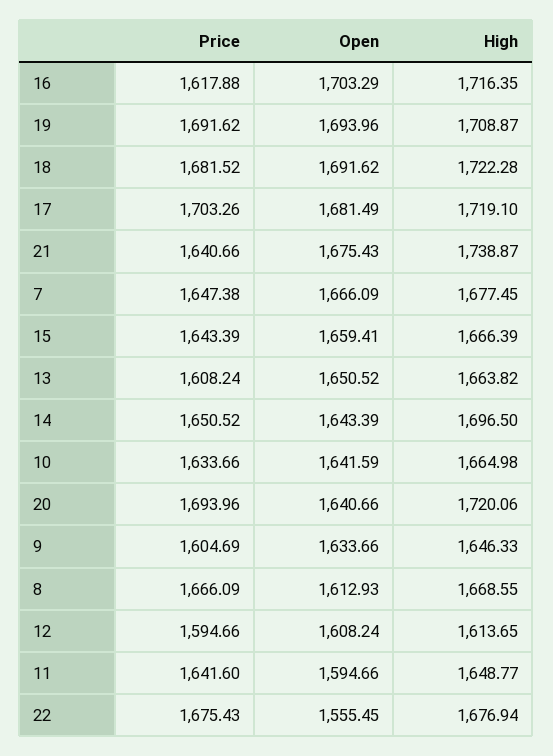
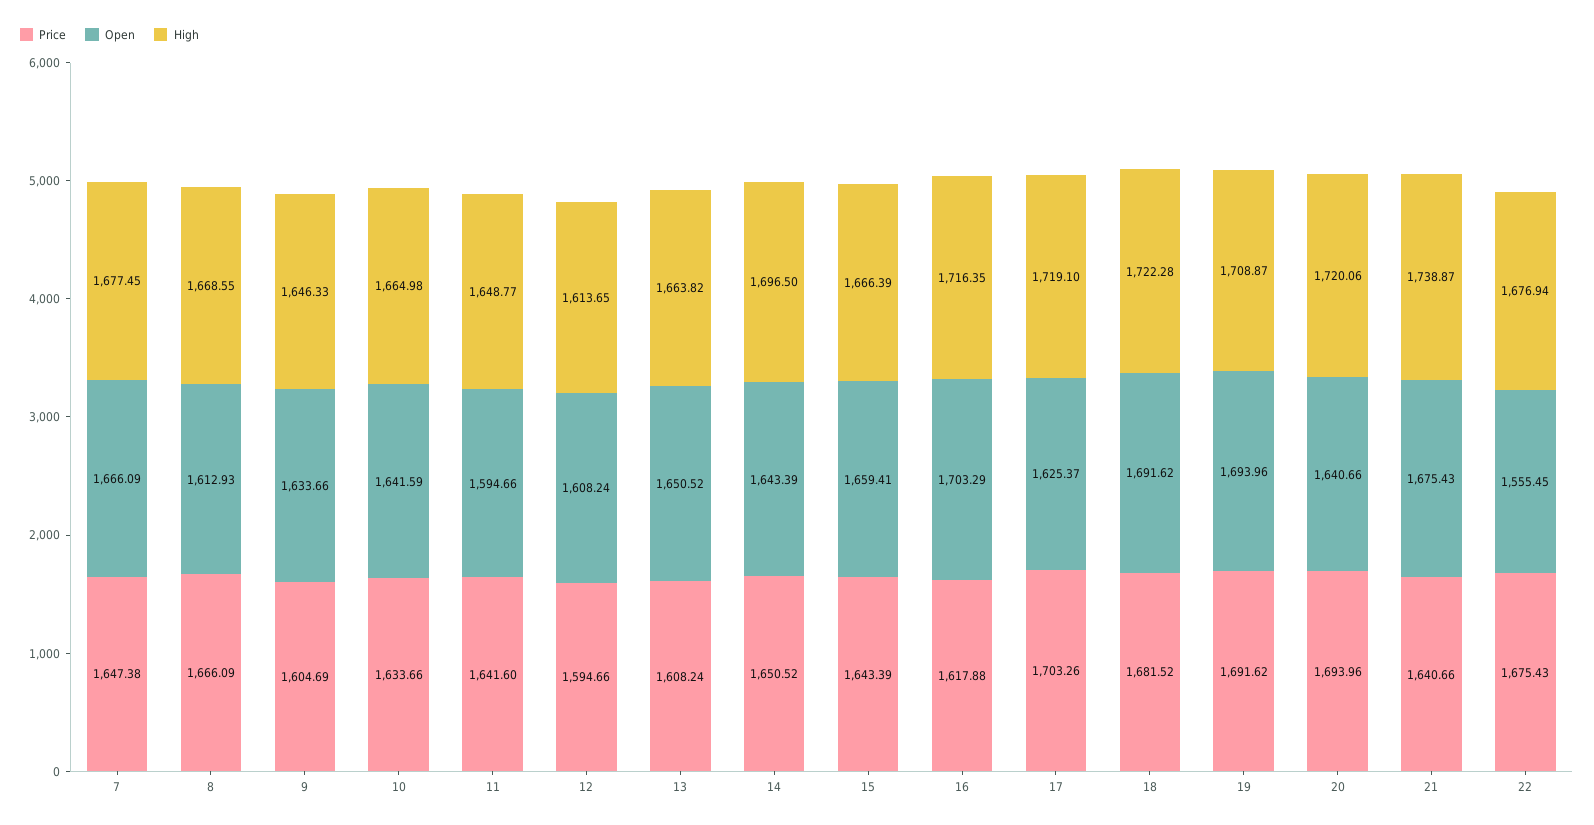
  {
    "Price": {
      "16": 1617.88,
      "19": 1691.62,
      "18": 1681.52,
      "17": 1703.26,
      "21": 1640.66,
      "7": 1647.38,
      "15": 1643.39,
      "13": 1608.24,
      "14": 1650.52,
      "10": 1633.66,
      "20": 1693.96,
      "9": 1604.69,
      "8": 1666.09,
      "12": 1594.66,
      "11": 1641.6,
      "22": 1675.43
    },
    "Open": {
      "16": 1703.29,
      "19": 1693.96,
      "18": 1691.62,
-     "17": 1681.49,
+     "17": 1625.37,
      "21": 1675.43,
      "7": 1666.09,
      "15": 1659.41,
      "13": 1650.52,
      "14": 1643.39,
      "10": 1641.59,
      "20": 1640.66,
      "9": 1633.66,
      "8": 1612.93,
      "12": 1608.24,
      "11": 1594.66,
      "22": 1555.45
    },
    "High": {
      "16": 1716.35,
      "19": 1708.87,
      "18": 1722.28,
      "17": 1719.1,
      "21": 1738.87,
      "7": 1677.45,
      "15": 1666.39,
      "13": 1663.82,
      "14": 1696.5,
      "10": 1664.98,
      "20": 1720.06,
      "9": 1646.33,
      "8": 1668.55,
      "12": 1613.65,
      "11": 1648.77,
      "22": 1676.94
    }
  }

